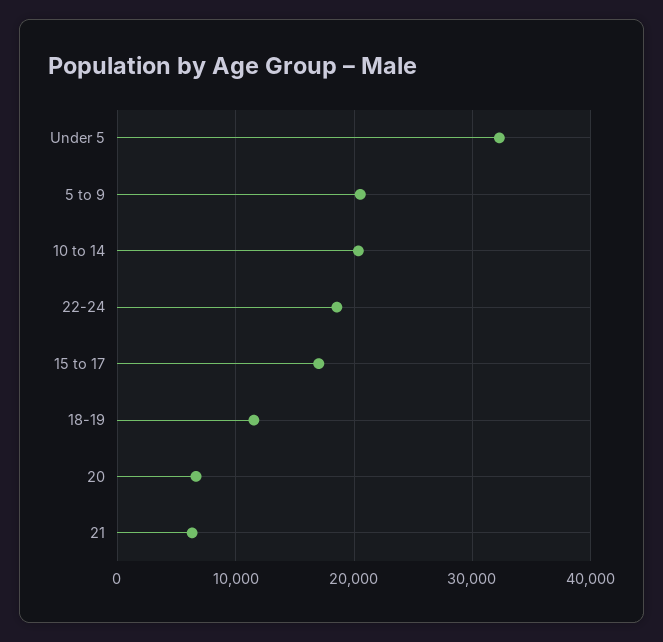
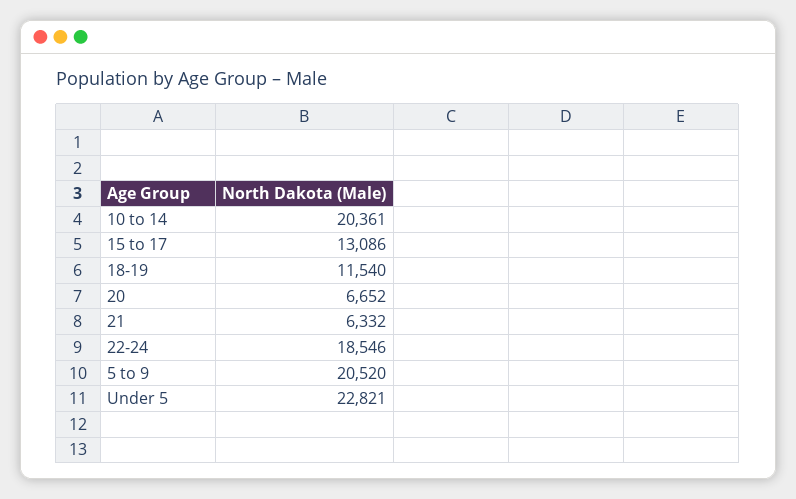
  {
-   "Under 5": 32000,
+   "Under 5": 22821,
    "5 to 9": 20520,
    "10 to 14": 20361,
    "22-24": 18546,
-   "15 to 17": 17000,
+   "15 to 17": 13086,
    "18-19": 11540,
    "20": 6652,
    "21": 6332
  }

